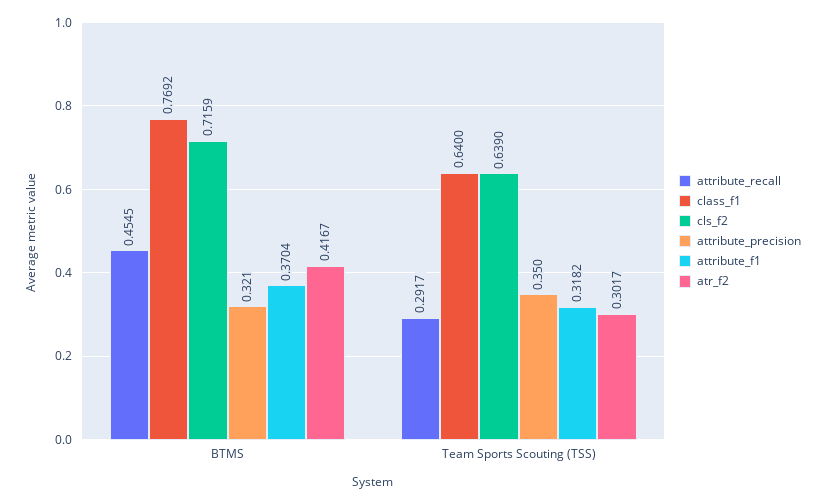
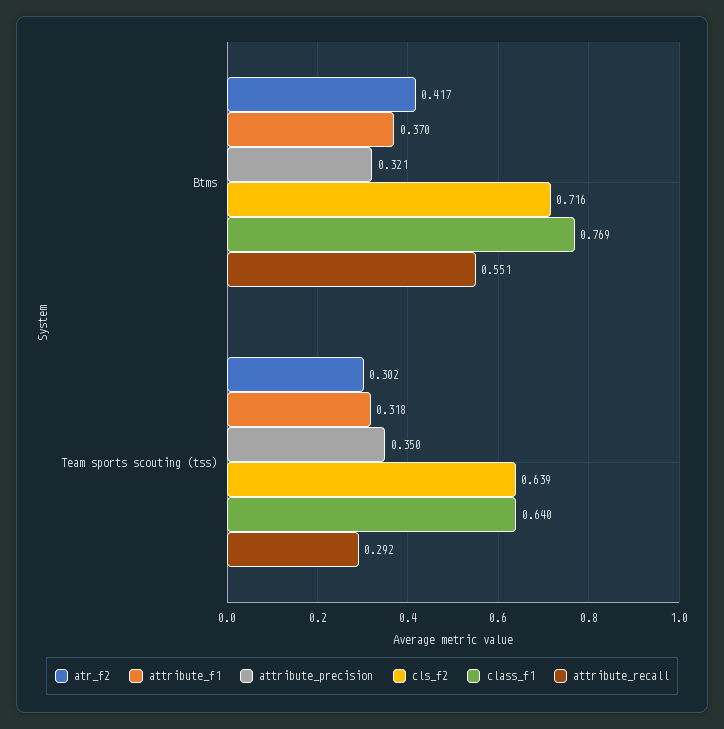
  {
    "attribute_recall": {
-     "BTMS": 0.4545,
+     "BTMS": 0.551,
      "Team Sports Scouting (TSS)": 0.2917
    },
    "class_f1": {
      "BTMS": 0.7692,
      "Team Sports Scouting (TSS)": 0.64
    },
    "cls_f2": {
      "BTMS": 0.7159,
      "Team Sports Scouting (TSS)": 0.639
    },
    "attribute_precision": {
      "BTMS": 0.321,
      "Team Sports Scouting (TSS)": 0.35
    },
    "attribute_f1": {
      "BTMS": 0.3704,
      "Team Sports Scouting (TSS)": 0.3182
    },
    "atr_f2": {
      "BTMS": 0.4167,
      "Team Sports Scouting (TSS)": 0.3017
    }
  }

